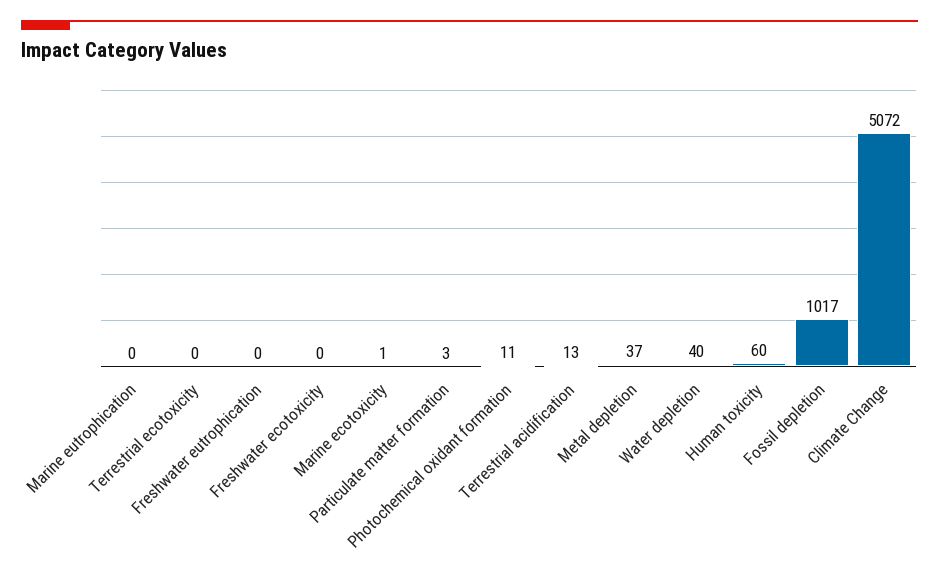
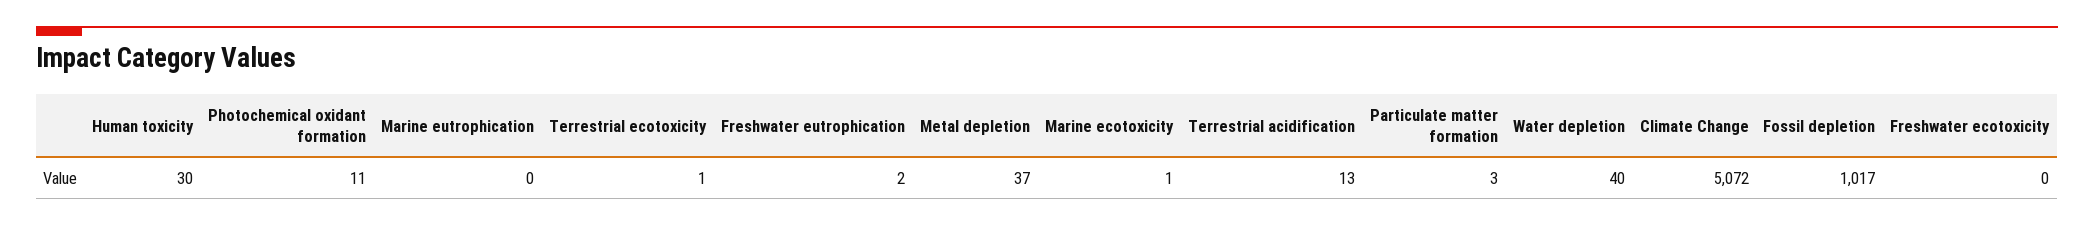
  {
    "Marine eutrophication": 0,
-   "Terrestrial ecotoxicity": 0,
+   "Terrestrial ecotoxicity": 1,
-   "Freshwater eutrophication": 0,
+   "Freshwater eutrophication": 2,
    "Freshwater ecotoxicity": 0,
    "Marine ecotoxicity": 1,
    "Particulate matter formation": 3,
    "Photochemical oxidant formation": 11,
    "Terrestrial acidification": 13,
    "Metal depletion": 37,
    "Water depletion": 40,
-   "Human toxicity": 60,
+   "Human toxicity": 30,
    "Fossil depletion": 1017,
    "Climate Change": 5072
  }

